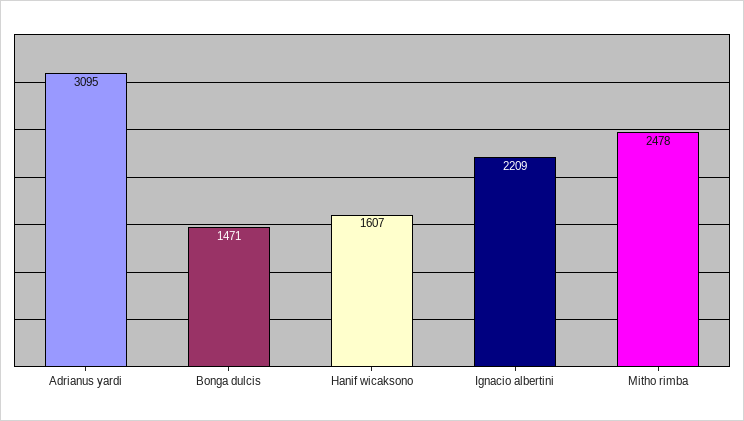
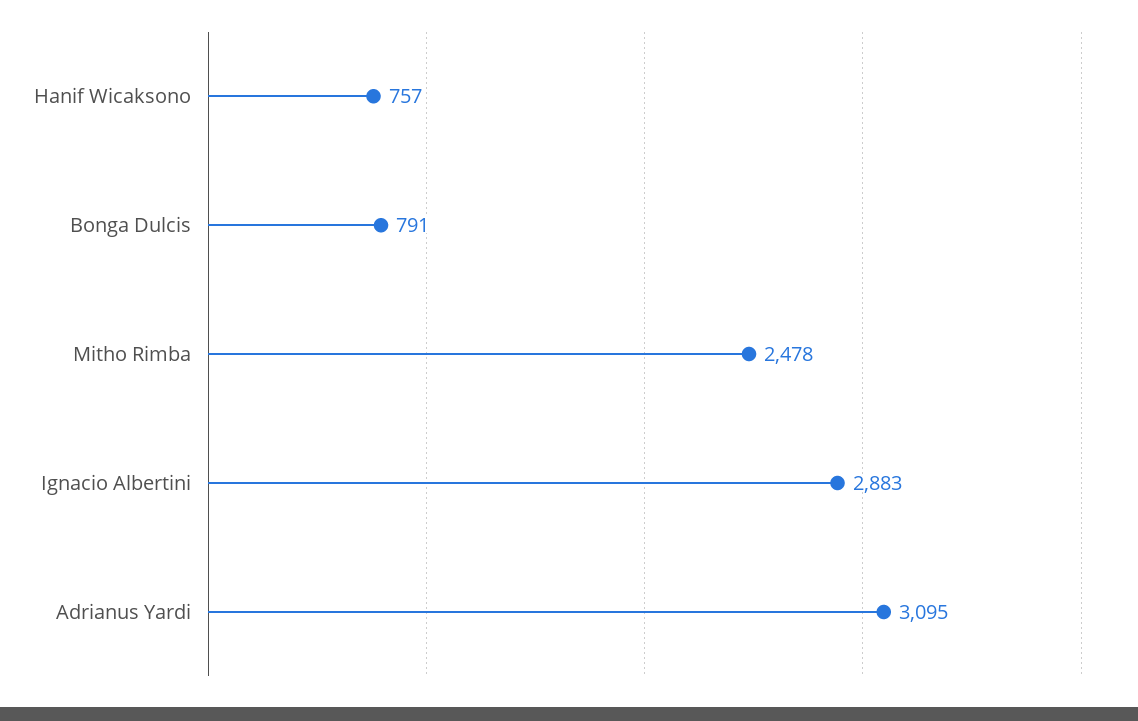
  {
    "Adrianus yardi": 3095,
-   "Bonga dulcis": 1471,
+   "Bonga dulcis": 791,
-   "Hanif wicaksono": 1607,
+   "Hanif wicaksono": 757,
-   "Ignacio albertini": 2209,
+   "Ignacio albertini": 2883,
    "Mitho rimba": 2478
  }

